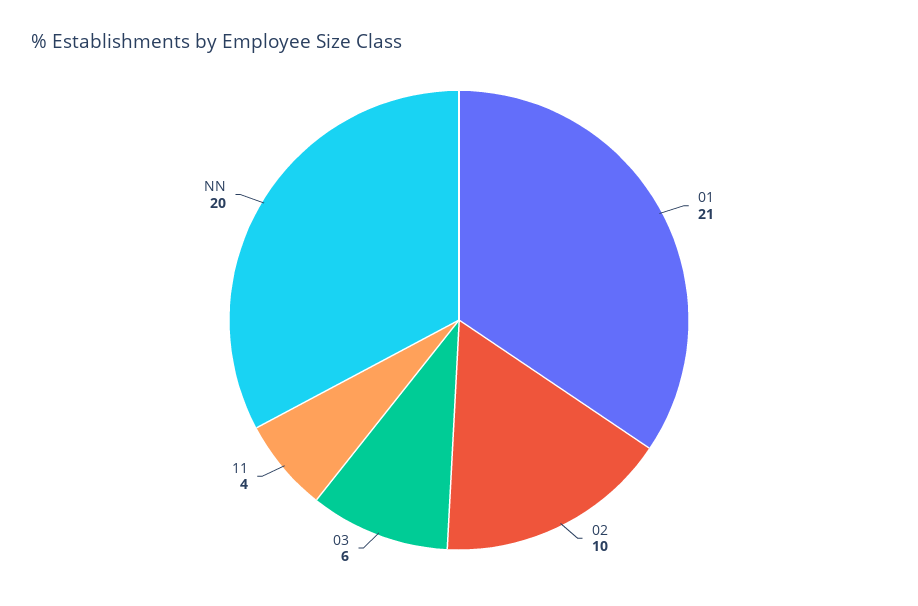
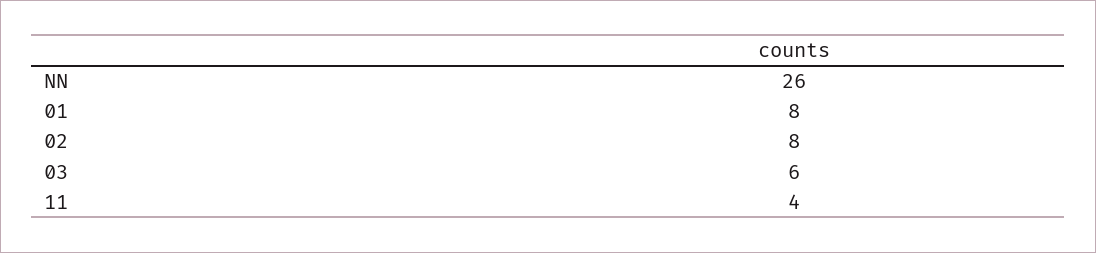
  {
-   "01": 21,
+   "01": 8,
-   "02": 10,
+   "02": 8,
    "03": 6,
    "11": 4,
-   "NN": 20
+   "NN": 26
  }

